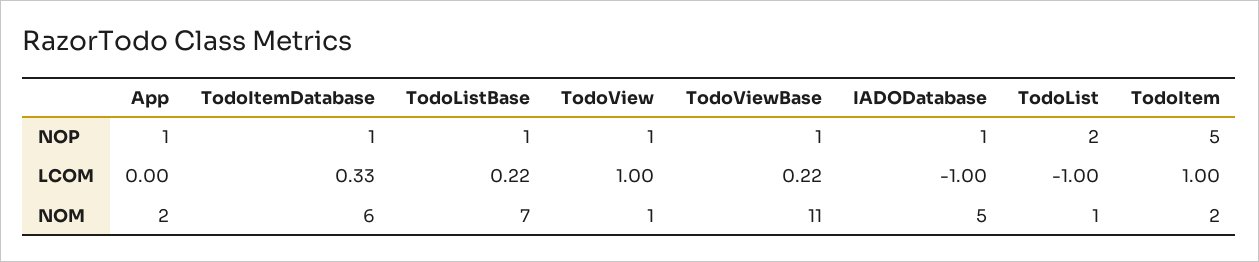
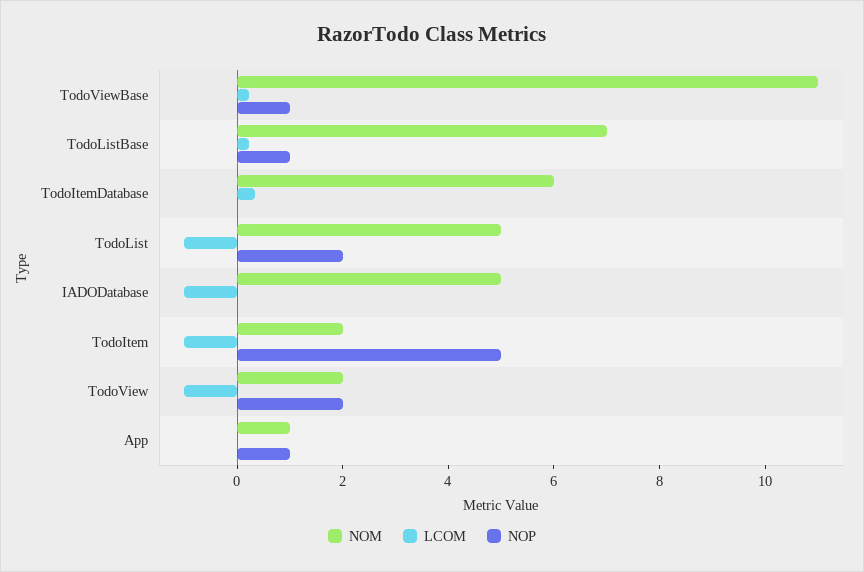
  {
    "NOP": {
      "App": 1,
-     "TodoItemDatabase": 1,
+     "TodoItemDatabase": 0,
      "TodoListBase": 1,
-     "TodoView": 1,
+     "TodoView": 2,
      "TodoViewBase": 1,
-     "IADODatabase": 1,
+     "IADODatabase": 0,
      "TodoList": 2,
      "TodoItem": 5
    },
    "LCOM": {
      "App": 0,
      "TodoItemDatabase": 0.33,
      "TodoListBase": 0.22,
-     "TodoView": 1,
+     "TodoView": -1,
      "TodoViewBase": 0.22,
      "IADODatabase": -1,
      "TodoList": -1,
-     "TodoItem": 1
+     "TodoItem": -1
    },
    "NOM": {
-     "App": 2,
+     "App": 1,
      "TodoItemDatabase": 6,
      "TodoListBase": 7,
-     "TodoView": 1,
+     "TodoView": 2,
      "TodoViewBase": 11,
      "IADODatabase": 5,
-     "TodoList": 1,
+     "TodoList": 5,
      "TodoItem": 2
    }
  }

